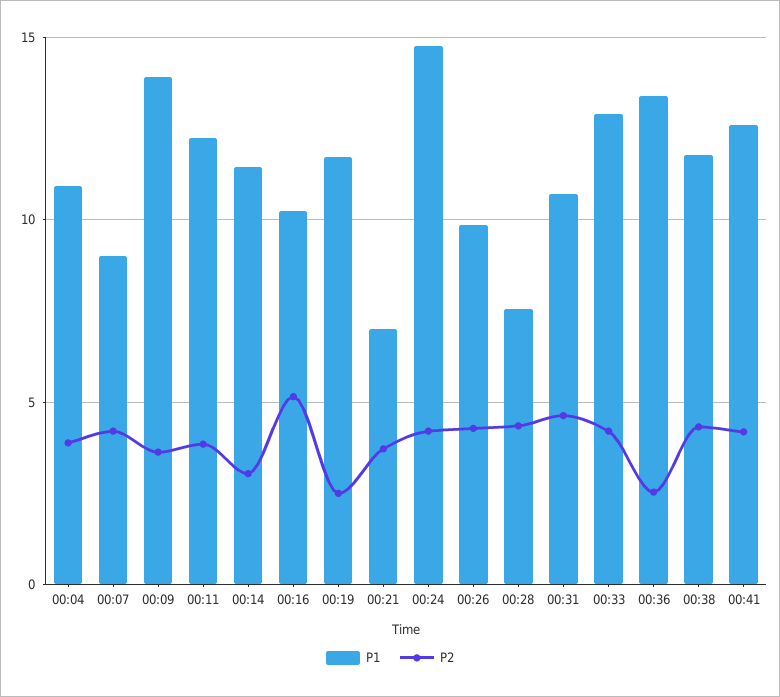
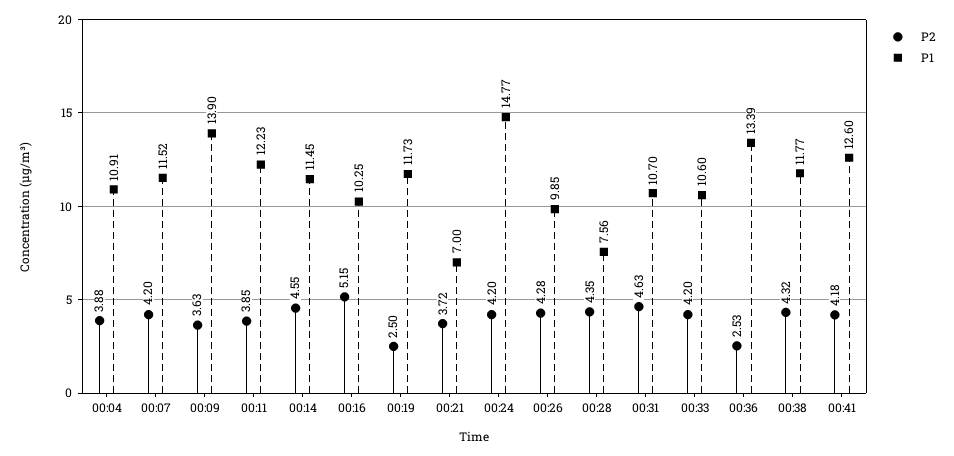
  {
    "P1": {
      "00:04": 10.91,
-     "00:07": 9,
+     "00:07": 11.52,
      "00:09": 13.9,
      "00:11": 12.23,
      "00:14": 11.45,
      "00:16": 10.25,
      "00:19": 11.73,
      "00:21": 7,
      "00:24": 14.77,
      "00:26": 9.85,
      "00:28": 7.56,
      "00:31": 10.7,
-     "00:33": 13,
+     "00:33": 10.6,
      "00:36": 13.39,
      "00:38": 11.77,
      "00:41": 12.6
    },
    "P2": {
      "00:04": 3.88,
      "00:07": 4.2,
      "00:09": 3.63,
      "00:11": 3.85,
-     "00:14": 3,
+     "00:14": 4.55,
      "00:16": 5.15,
      "00:19": 2.5,
      "00:21": 3.72,
      "00:24": 4.2,
      "00:26": 4.28,
      "00:28": 4.35,
      "00:31": 4.63,
      "00:33": 4.2,
      "00:36": 2.53,
      "00:38": 4.32,
      "00:41": 4.18
    }
  }

